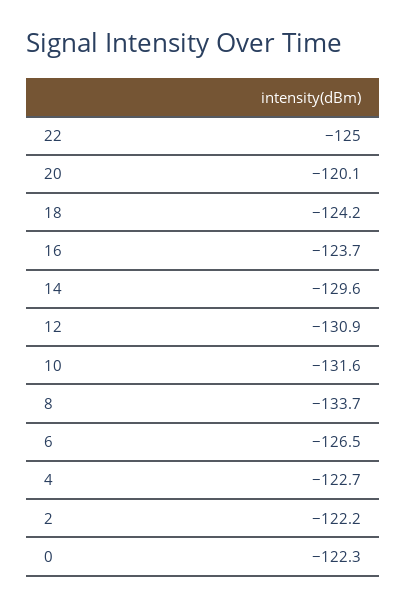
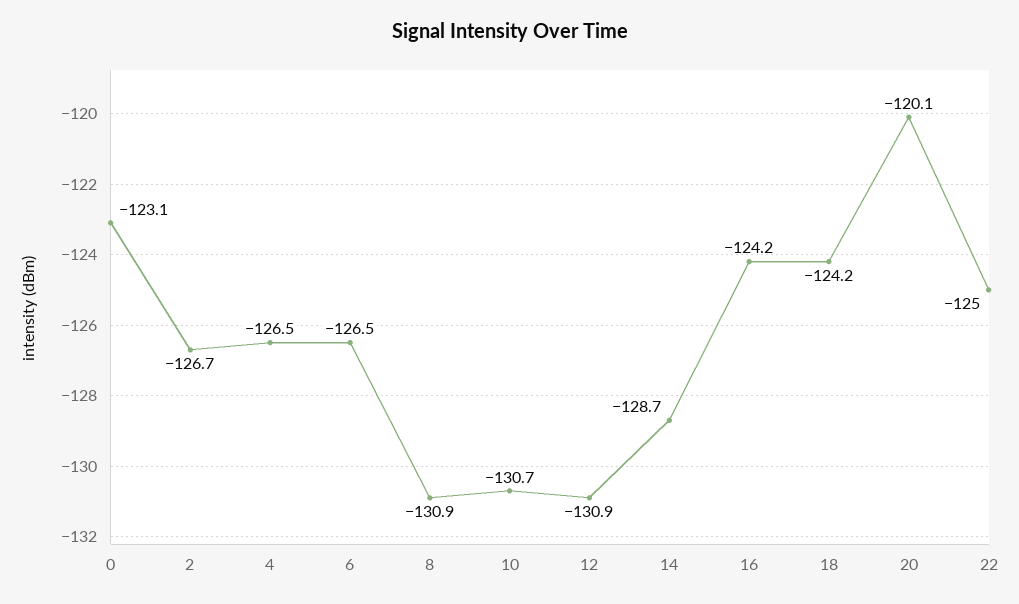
  {
    "22": -125,
    "20": -120.1,
    "18": -124.2,
-   "16": -123.7,
+   "16": -124.2,
-   "14": -129.6,
+   "14": -128.7,
    "12": -130.9,
-   "10": -131.6,
+   "10": -130.7,
-   "8": -133.7,
+   "8": -130.9,
    "6": -126.5,
-   "4": -122.7,
+   "4": -126.5,
-   "2": -122.2,
+   "2": -126.7,
-   "0": -122.3
+   "0": -123.1
  }

